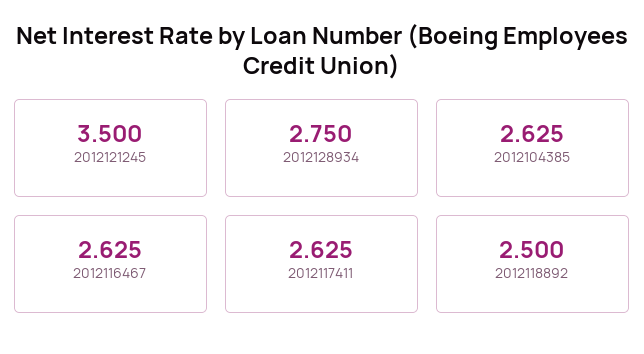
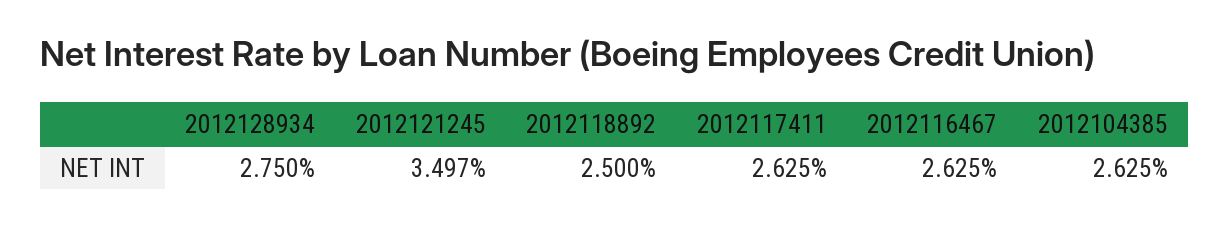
  {
-   "2012121245": 3.5,
+   "2012121245": 3.497,
    "2012128934": 2.75,
    "2012104385": 2.625,
    "2012116467": 2.625,
    "2012117411": 2.625,
    "2012118892": 2.5
  }

